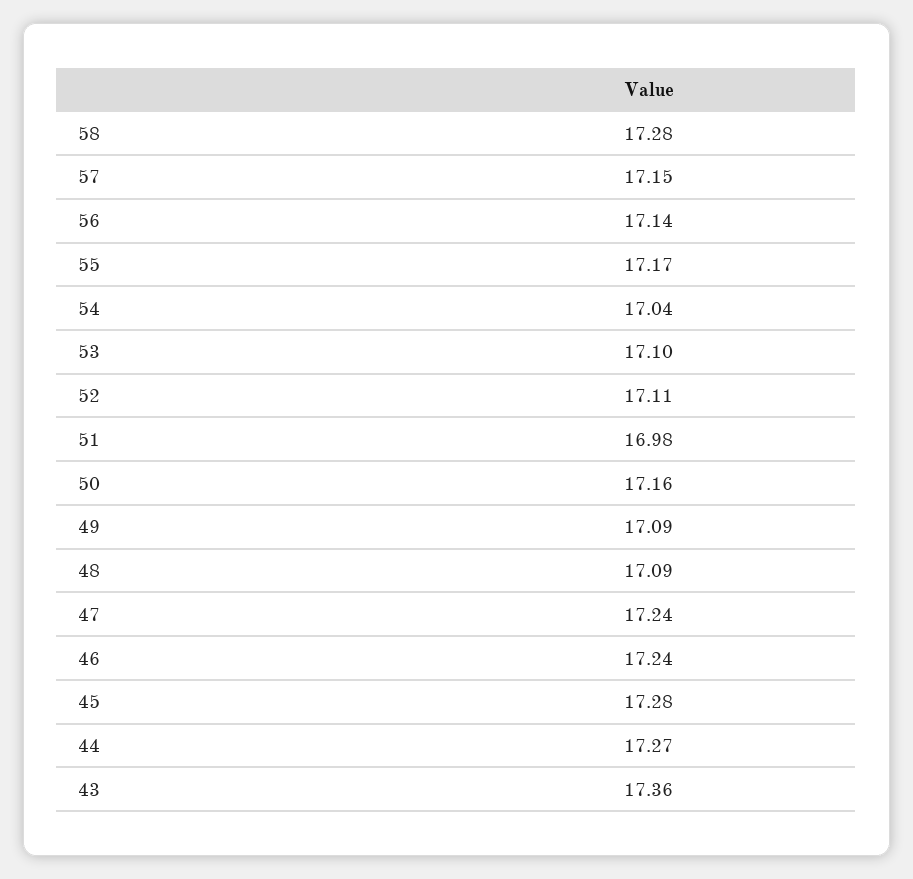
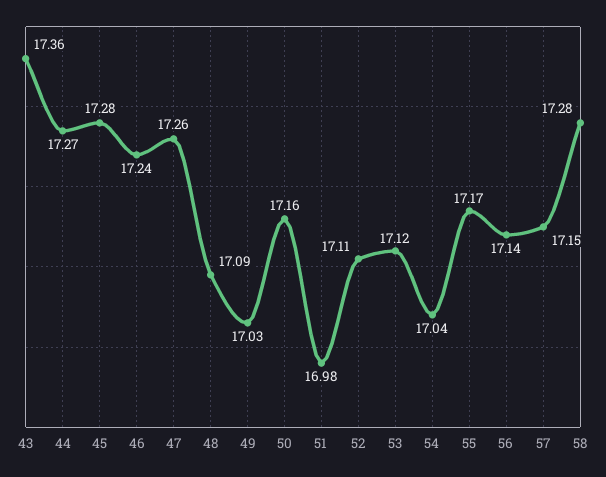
  {
    "58": 17.28,
    "57": 17.15,
    "56": 17.14,
    "55": 17.17,
    "54": 17.04,
-   "53": 17.1,
+   "53": 17.12,
    "52": 17.11,
    "51": 16.98,
    "50": 17.16,
-   "49": 17.09,
+   "49": 17.03,
    "48": 17.09,
-   "47": 17.24,
+   "47": 17.26,
    "46": 17.24,
    "45": 17.28,
    "44": 17.27,
    "43": 17.36
  }

